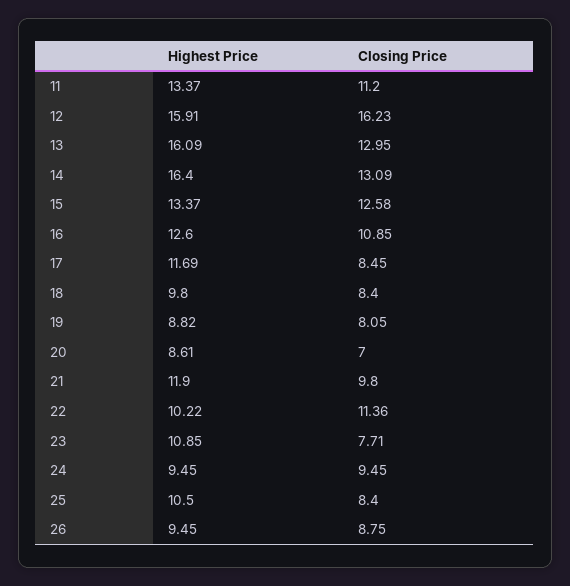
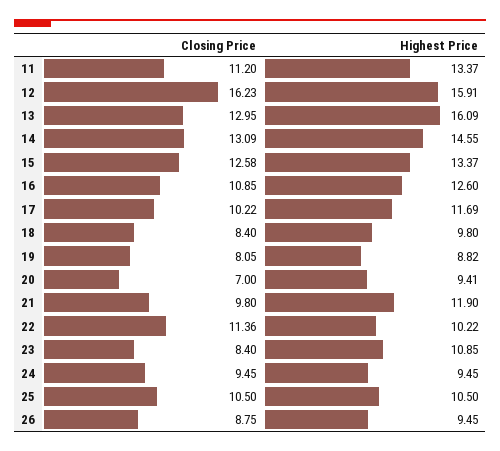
  {
    "Highest Price": {
      "11": 13.37,
      "12": 15.91,
      "13": 16.09,
-     "14": 16.4,
+     "14": 14.55,
      "15": 13.37,
      "16": 12.6,
      "17": 11.69,
      "18": 9.8,
      "19": 8.82,
-     "20": 8.61,
+     "20": 9.41,
      "21": 11.9,
      "22": 10.22,
      "23": 10.85,
      "24": 9.45,
      "25": 10.5,
      "26": 9.45
    },
    "Closing Price": {
      "11": 11.2,
      "12": 16.23,
      "13": 12.95,
      "14": 13.09,
      "15": 12.58,
      "16": 10.85,
-     "17": 8.45,
+     "17": 10.22,
      "18": 8.4,
      "19": 8.05,
      "20": 7,
      "21": 9.8,
      "22": 11.36,
-     "23": 7.71,
+     "23": 8.4,
      "24": 9.45,
-     "25": 8.4,
+     "25": 10.5,
      "26": 8.75
    }
  }

